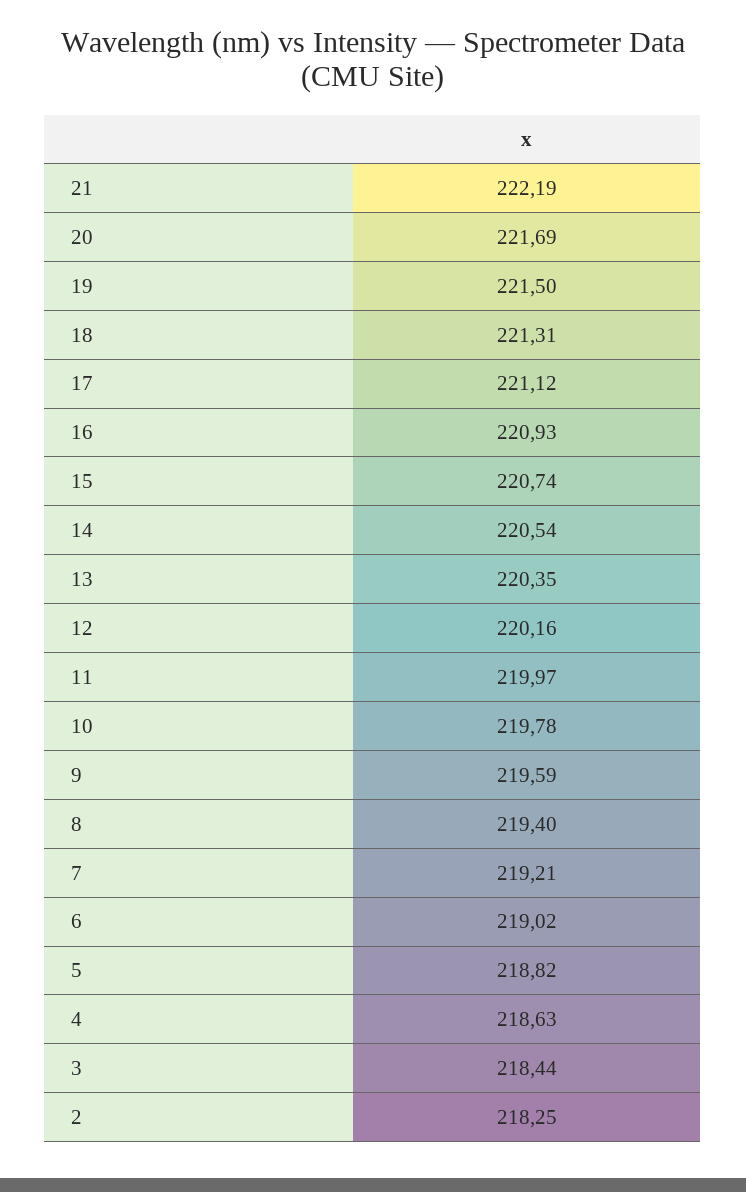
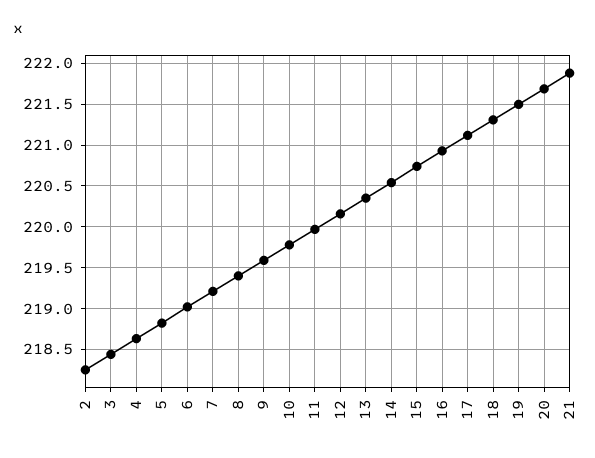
  {
-   "21": 222.19,
+   "21": 221.9,
    "20": 221.69,
    "19": 221.5,
    "18": 221.31,
    "17": 221.12,
    "16": 220.93,
    "15": 220.74,
    "14": 220.54,
    "13": 220.35,
    "12": 220.16,
    "11": 219.97,
    "10": 219.78,
    "9": 219.59,
    "8": 219.4,
    "7": 219.21,
    "6": 219.02,
    "5": 218.82,
    "4": 218.63,
    "3": 218.44,
    "2": 218.25
  }

